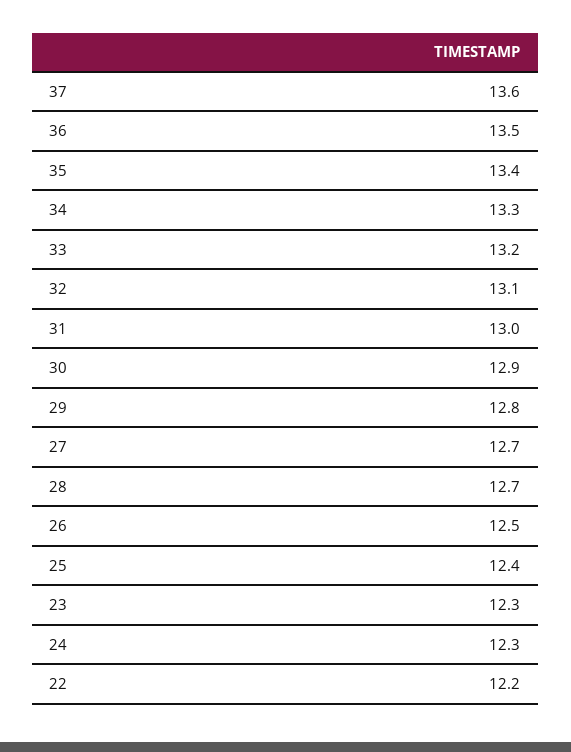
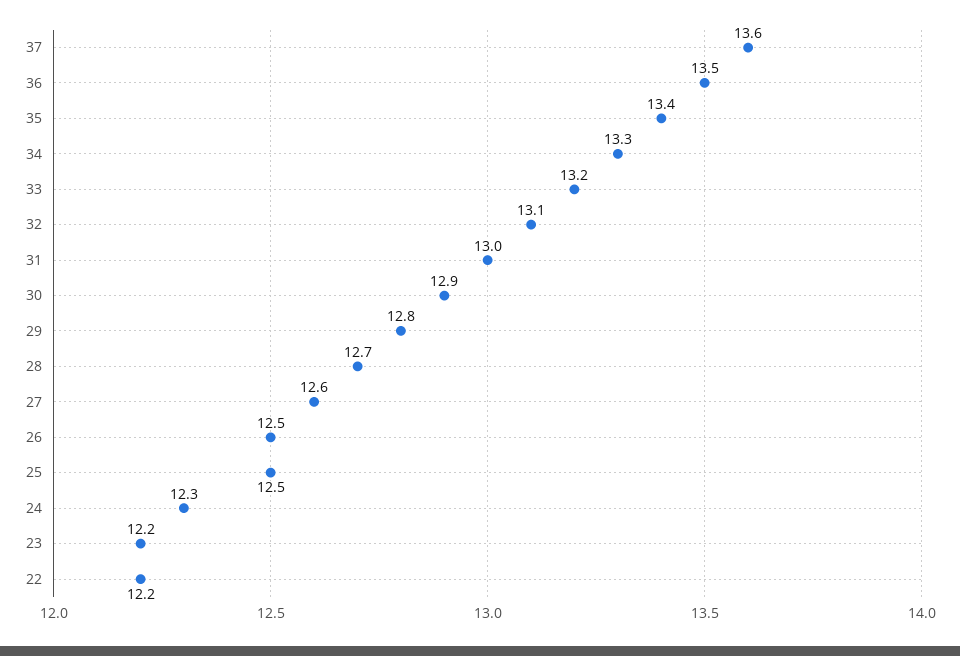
  {
    "37": 13.6,
    "36": 13.5,
    "35": 13.4,
    "34": 13.3,
    "33": 13.2,
    "32": 13.1,
    "31": 13,
    "30": 12.9,
    "29": 12.8,
-   "27": 12.7,
+   "27": 12.6,
    "28": 12.7,
    "26": 12.5,
-   "25": 12.4,
+   "25": 12.5,
-   "23": 12.3,
+   "23": 12.2,
    "24": 12.3,
    "22": 12.2
  }

